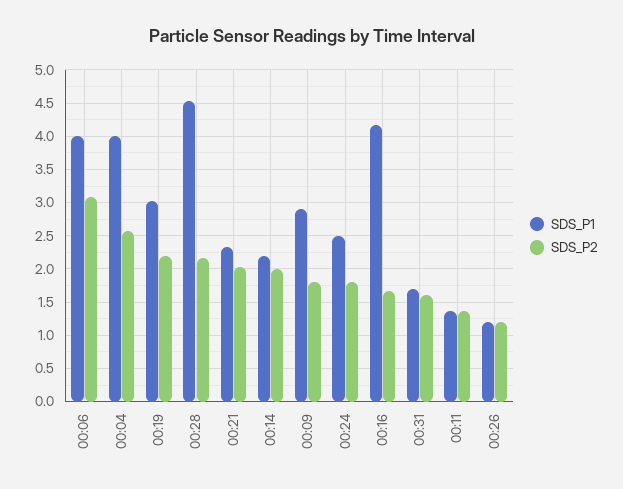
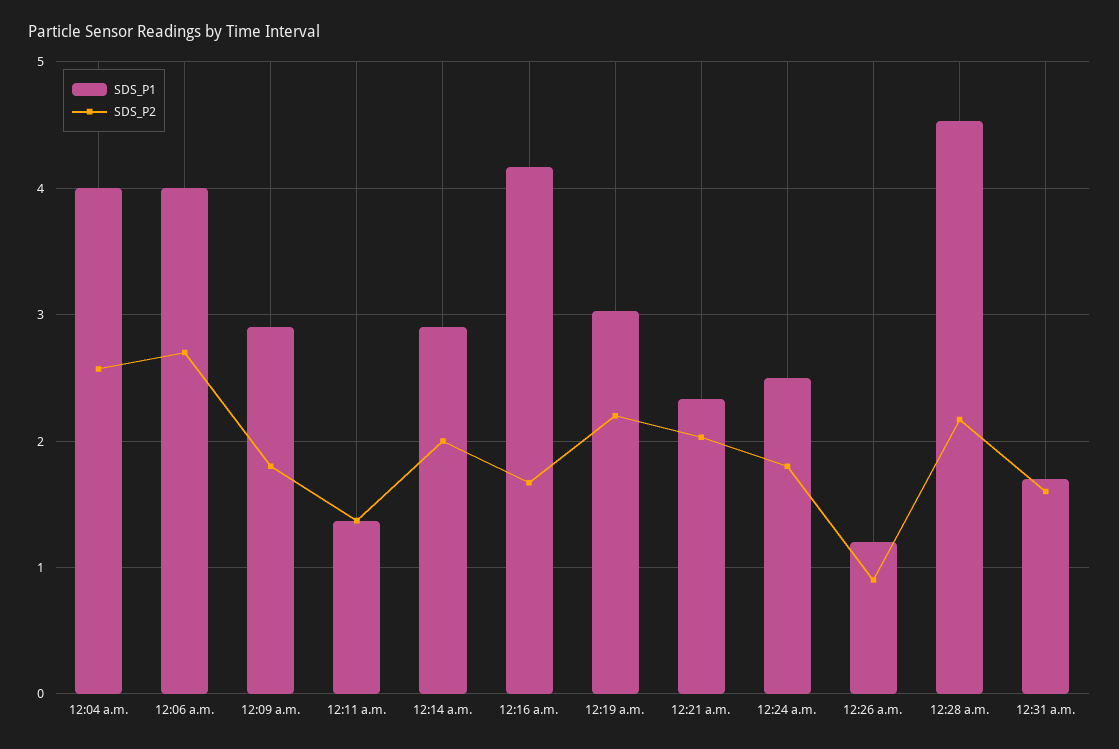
  {
    "SDS_P1": {
      "00:06": 4,
      "00:04": 4,
      "00:19": 3,
      "00:28": 4.5,
      "00:21": 2.3,
-     "00:14": 2.2,
+     "00:14": 2.9,
      "00:09": 2.9,
      "00:24": 2.5,
      "00:16": 4.2,
      "00:31": 1.7,
      "00:11": 1.4,
      "00:26": 1.2
    },
    "SDS_P2": {
-     "00:06": 3.1,
+     "00:06": 2.7,
      "00:04": 2.6,
      "00:19": 2.2,
      "00:28": 2.2,
      "00:21": 2,
      "00:14": 2,
      "00:09": 1.8,
      "00:24": 1.8,
      "00:16": 1.7,
      "00:31": 1.6,
      "00:11": 1.4,
-     "00:26": 1.2
+     "00:26": 0.9
    }
  }

